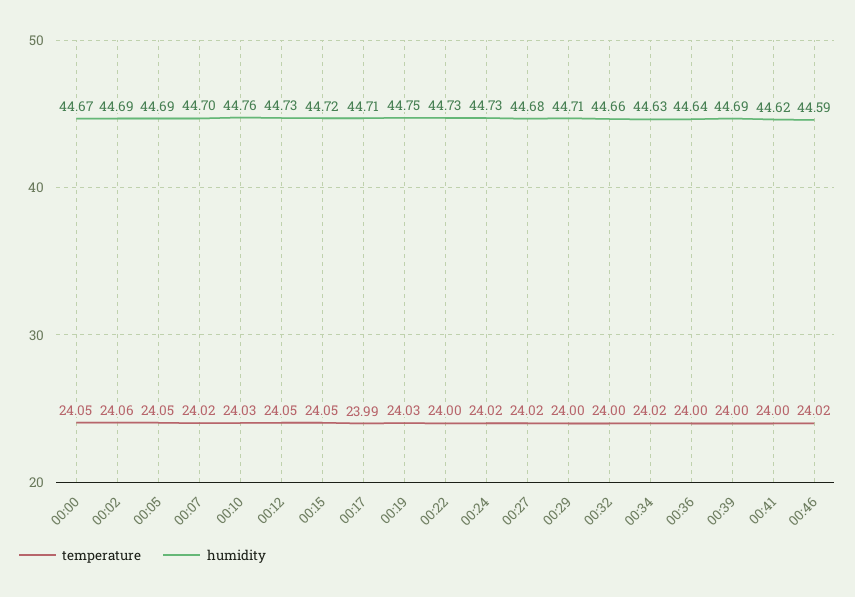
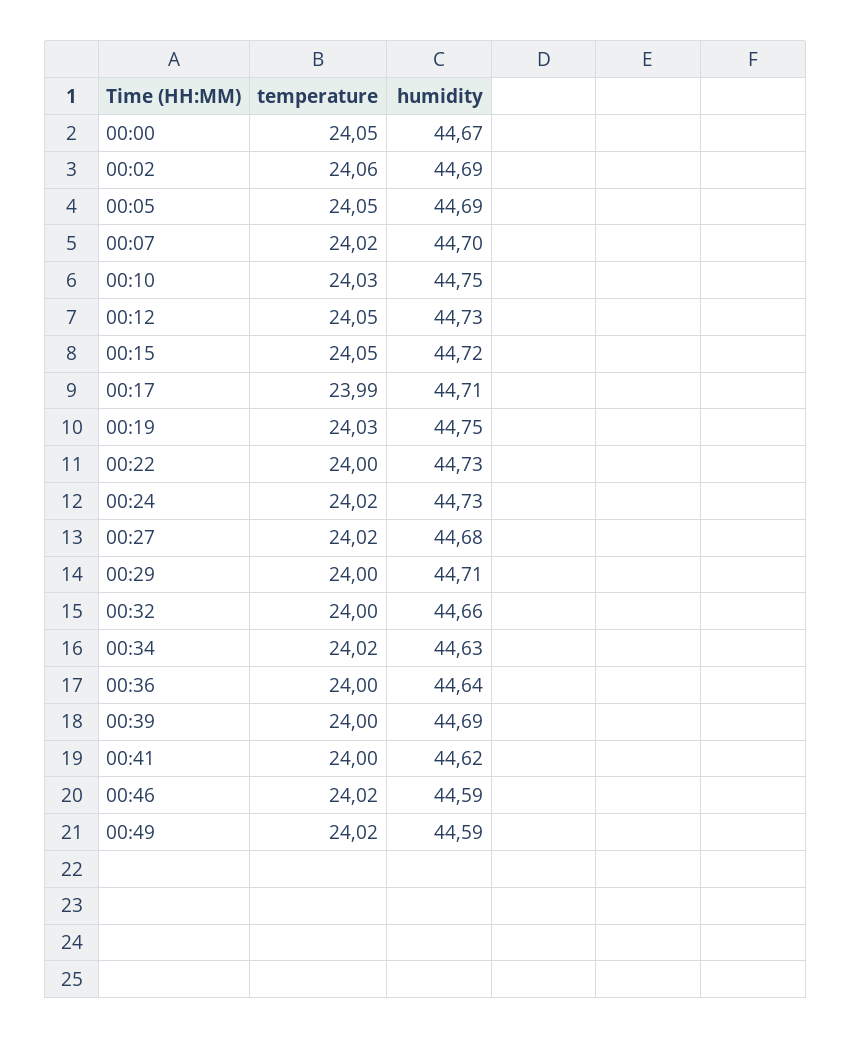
  {
    "temperature": {
      "00:00": 24.05,
      "00:02": 24.06,
      "00:05": 24.05,
      "00:07": 24.02,
      "00:10": 24.03,
      "00:12": 24.05,
      "00:15": 24.05,
      "00:17": 23.99,
      "00:19": 24.03,
      "00:22": 24,
      "00:24": 24.02,
      "00:27": 24.02,
      "00:29": 24,
      "00:32": 24,
      "00:34": 24.02,
      "00:36": 24,
      "00:39": 24,
      "00:41": 24,
-     "00:46": 24.02
+     "00:46": 24.02,
+     "00:49": 24.02
    },
    "humidity": {
      "00:00": 44.67,
      "00:02": 44.69,
      "00:05": 44.69,
      "00:07": 44.7,
-     "00:10": 44.76,
+     "00:10": 44.75,
      "00:12": 44.73,
      "00:15": 44.72,
      "00:17": 44.71,
      "00:19": 44.75,
      "00:22": 44.73,
      "00:24": 44.73,
      "00:27": 44.68,
      "00:29": 44.71,
      "00:32": 44.66,
      "00:34": 44.63,
      "00:36": 44.64,
      "00:39": 44.69,
      "00:41": 44.62,
-     "00:46": 44.59
+     "00:46": 44.59,
+     "00:49": 44.59
    }
  }

